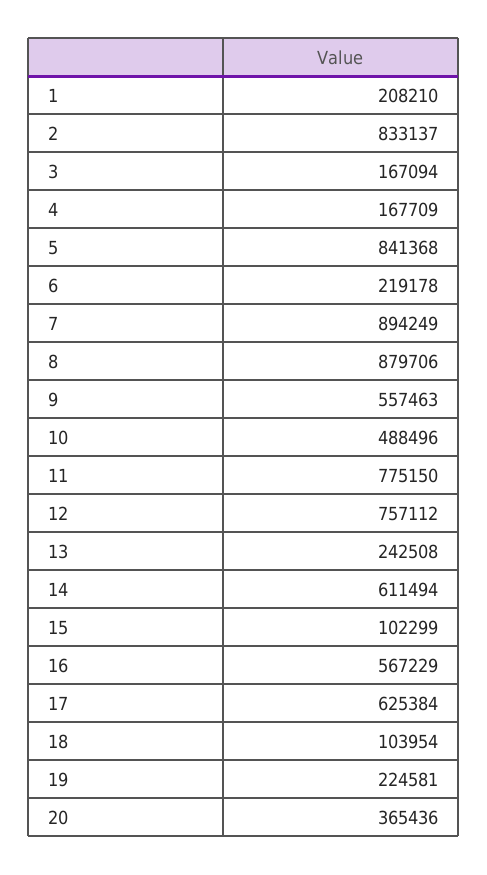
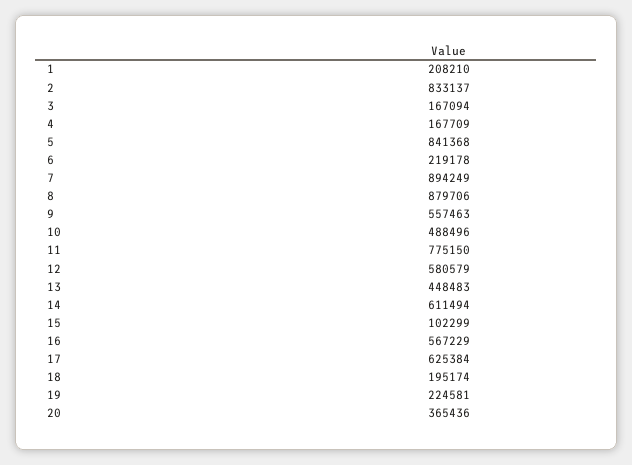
  {
    "1": 208210,
    "2": 833137,
    "3": 167094,
    "4": 167709,
    "5": 841368,
    "6": 219178,
    "7": 894249,
    "8": 879706,
    "9": 557463,
    "10": 488496,
    "11": 775150,
-   "12": 757112,
+   "12": 580579,
-   "13": 242508,
+   "13": 448483,
    "14": 611494,
    "15": 102299,
    "16": 567229,
    "17": 625384,
-   "18": 103954,
+   "18": 195174,
    "19": 224581,
    "20": 365436
  }

